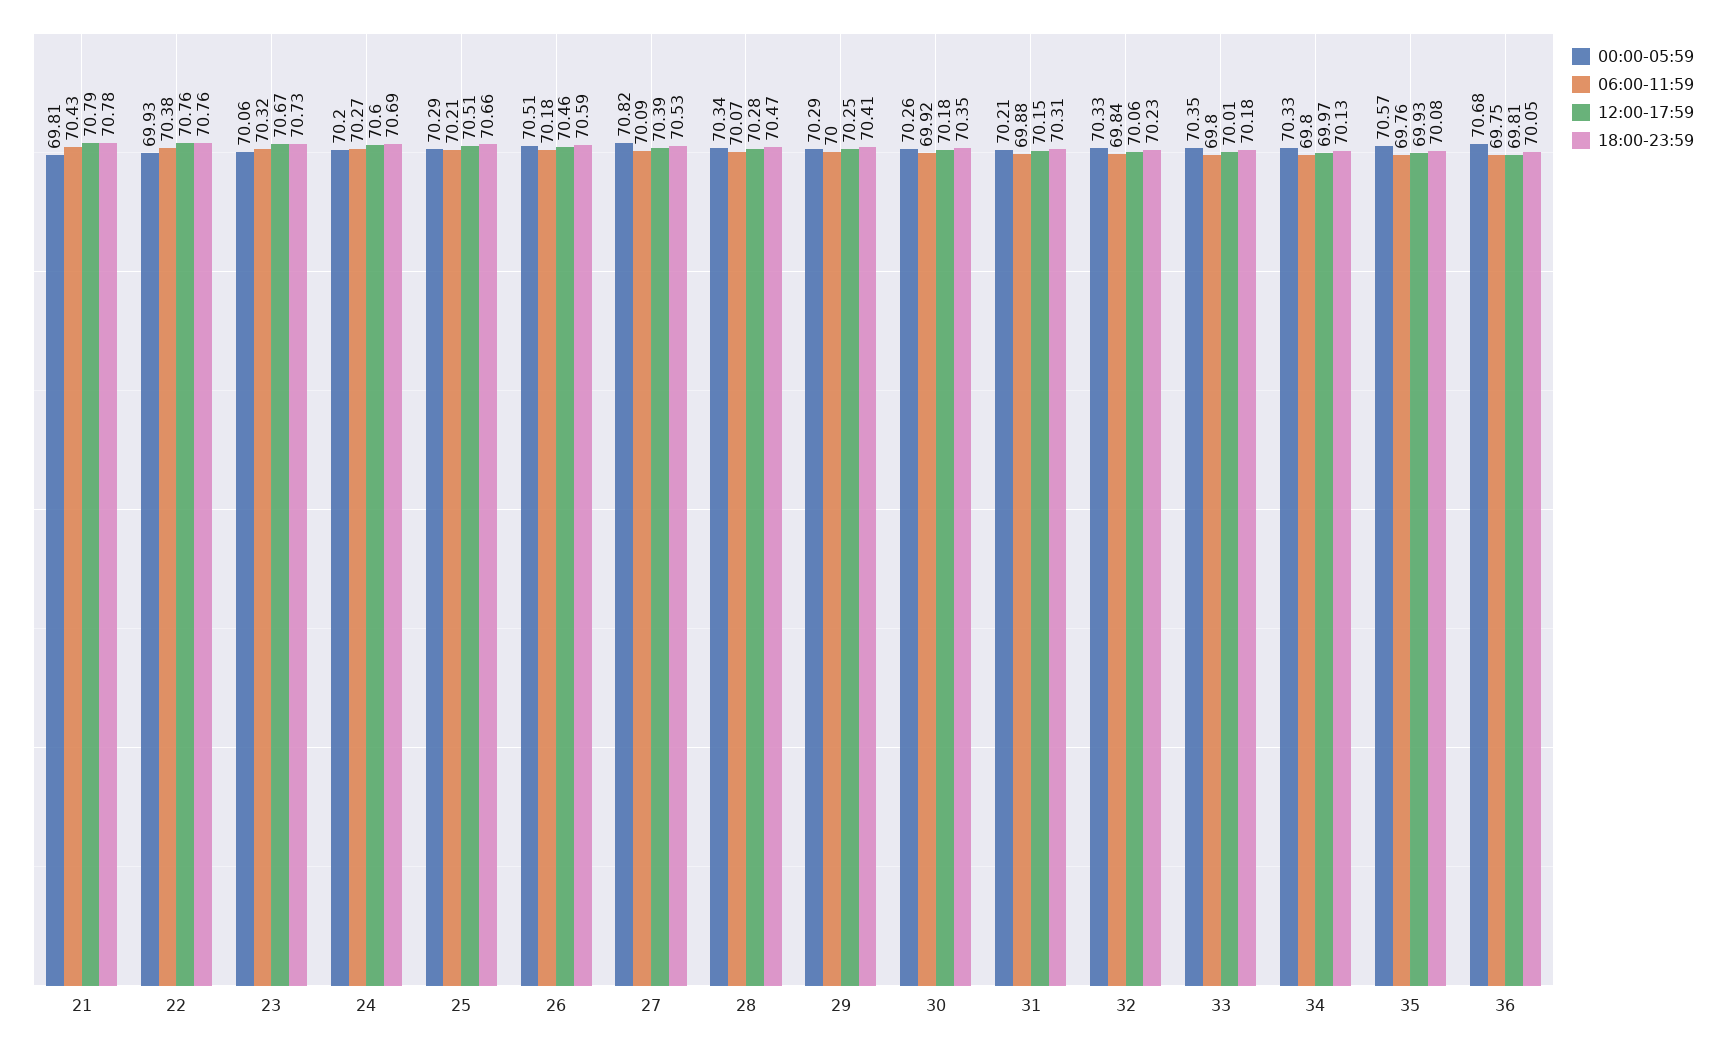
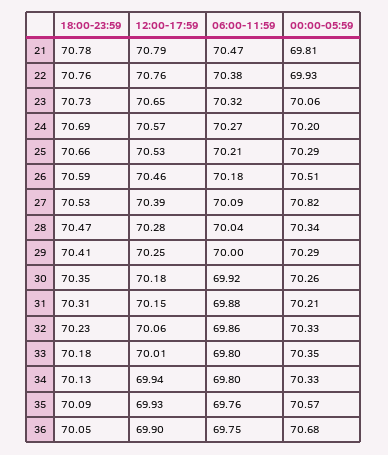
  {
    "00:00-05:59": {
      "21": 69.81,
      "22": 69.93,
      "23": 70.06,
      "24": 70.2,
      "25": 70.29,
      "26": 70.51,
      "27": 70.82,
      "28": 70.34,
      "29": 70.29,
      "30": 70.26,
      "31": 70.21,
      "32": 70.33,
      "33": 70.35,
      "34": 70.33,
      "35": 70.57,
      "36": 70.68
    },
    "06:00-11:59": {
-     "21": 70.43,
+     "21": 70.47,
      "22": 70.38,
      "23": 70.32,
      "24": 70.27,
      "25": 70.21,
      "26": 70.18,
      "27": 70.09,
-     "28": 70.07,
+     "28": 70.04,
      "29": 70,
      "30": 69.92,
      "31": 69.88,
-     "32": 69.84,
+     "32": 69.86,
      "33": 69.8,
      "34": 69.8,
      "35": 69.76,
      "36": 69.75
    },
    "12:00-17:59": {
      "21": 70.79,
      "22": 70.76,
-     "23": 70.67,
+     "23": 70.65,
-     "24": 70.6,
+     "24": 70.57,
-     "25": 70.51,
+     "25": 70.53,
      "26": 70.46,
      "27": 70.39,
      "28": 70.28,
      "29": 70.25,
      "30": 70.18,
      "31": 70.15,
      "32": 70.06,
      "33": 70.01,
-     "34": 69.97,
+     "34": 69.94,
      "35": 69.93,
-     "36": 69.81
+     "36": 69.9
    },
    "18:00-23:59": {
      "21": 70.78,
      "22": 70.76,
      "23": 70.73,
      "24": 70.69,
      "25": 70.66,
      "26": 70.59,
      "27": 70.53,
      "28": 70.47,
      "29": 70.41,
      "30": 70.35,
      "31": 70.31,
      "32": 70.23,
      "33": 70.18,
      "34": 70.13,
-     "35": 70.08,
+     "35": 70.09,
      "36": 70.05
    }
  }

